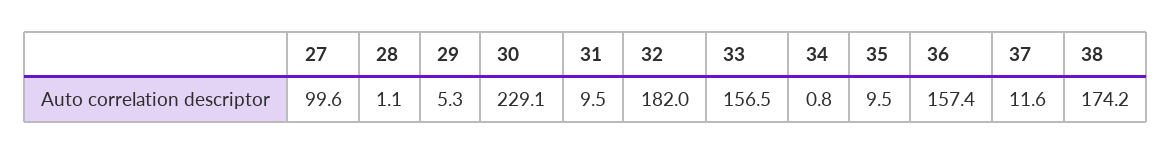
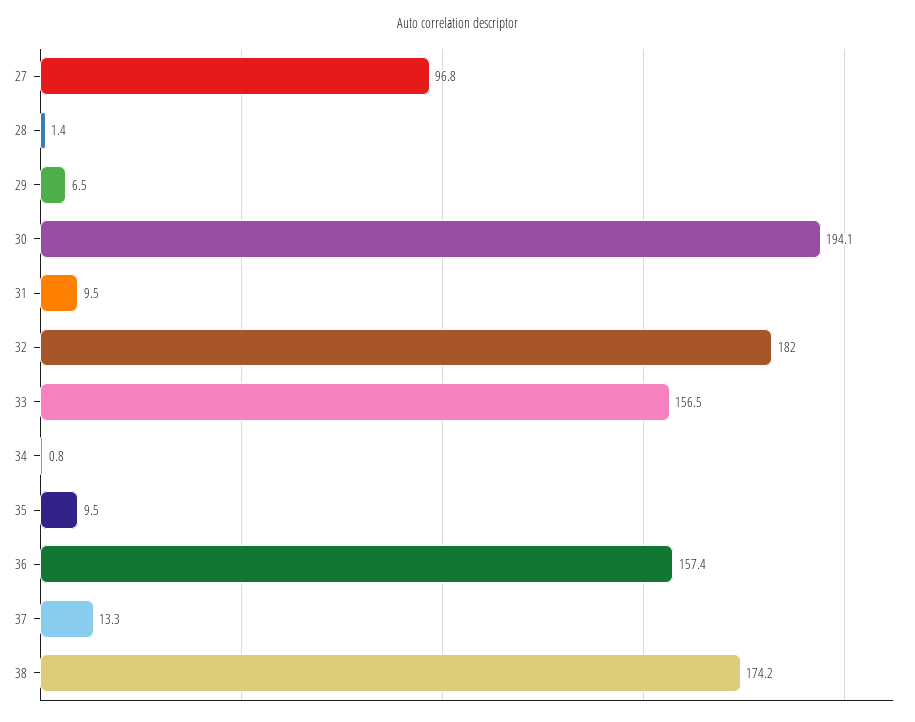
  {
-   "27": 99.6,
+   "27": 96.8,
-   "28": 1.1,
+   "28": 1.4,
-   "29": 5.3,
+   "29": 6.5,
-   "30": 229.1,
+   "30": 194.1,
    "31": 9.5,
    "32": 182,
    "33": 156.5,
    "34": 0.8,
    "35": 9.5,
    "36": 157.4,
-   "37": 11.6,
+   "37": 13.3,
    "38": 174.2
  }

